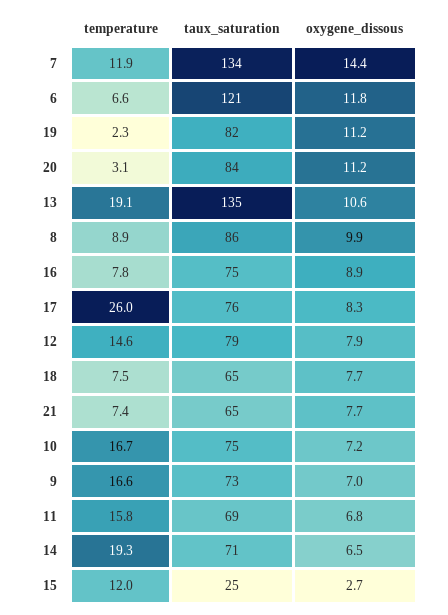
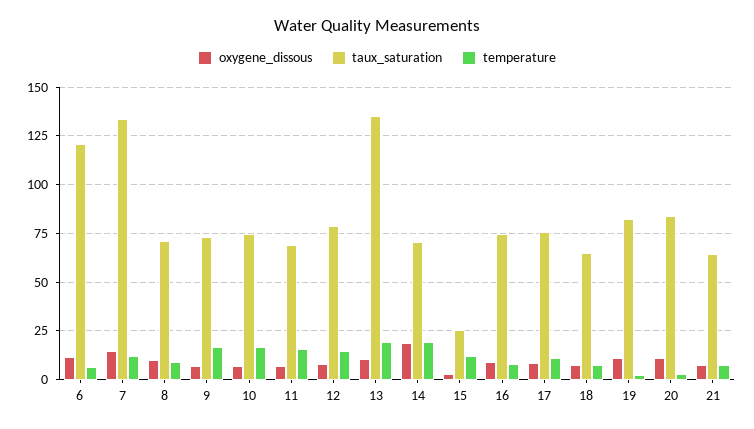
  {
    "temperature": {
      "7": 11.9,
      "6": 6.6,
      "19": 2.3,
      "20": 3.1,
      "13": 19.1,
      "8": 8.9,
      "16": 7.8,
-     "17": 26,
+     "17": 10,
      "12": 14.6,
      "18": 7.5,
      "21": 7.4,
      "10": 16.7,
      "9": 16.6,
      "11": 15.8,
      "14": 19.3,
      "15": 12
    },
    "taux_saturation": {
      "7": 134,
      "6": 121,
      "19": 82,
      "20": 84,
      "13": 135,
-     "8": 86,
+     "8": 70,
      "16": 75,
      "17": 76,
      "12": 79,
      "18": 65,
      "21": 65,
      "10": 75,
      "9": 73,
      "11": 69,
      "14": 71,
      "15": 25
    },
    "oxygene_dissous": {
      "7": 14.4,
      "6": 11.8,
      "19": 11.2,
      "20": 11.2,
      "13": 10.6,
      "8": 9.9,
      "16": 8.9,
      "17": 8.3,
      "12": 7.9,
      "18": 7.7,
      "21": 7.7,
      "10": 7.2,
      "9": 7,
      "11": 6.8,
-     "14": 6.5,
+     "14": 20,
      "15": 2.7
    }
  }

